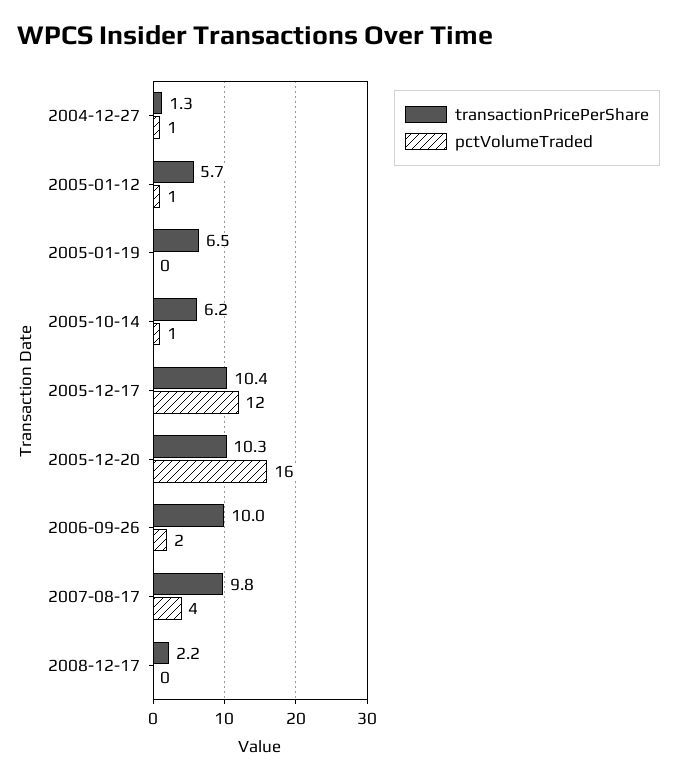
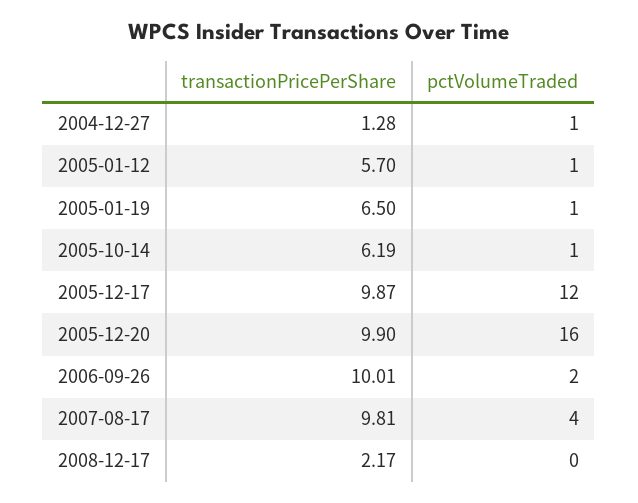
  {
    "transactionPricePerShare": {
      "2004-12-27": 1.28,
      "2005-01-12": 5.7,
      "2005-01-19": 6.5,
      "2005-10-14": 6.19,
-     "2005-12-17": 10.4,
+     "2005-12-17": 9.87,
-     "2005-12-20": 10.3,
+     "2005-12-20": 9.9,
      "2006-09-26": 10.01,
      "2007-08-17": 9.81,
      "2008-12-17": 2.17
    },
    "pctVolumeTraded": {
      "2004-12-27": 1,
      "2005-01-12": 1,
-     "2005-01-19": 0,
+     "2005-01-19": 1,
      "2005-10-14": 1,
      "2005-12-17": 12,
      "2005-12-20": 16,
      "2006-09-26": 2,
      "2007-08-17": 4,
      "2008-12-17": 0
    }
  }

